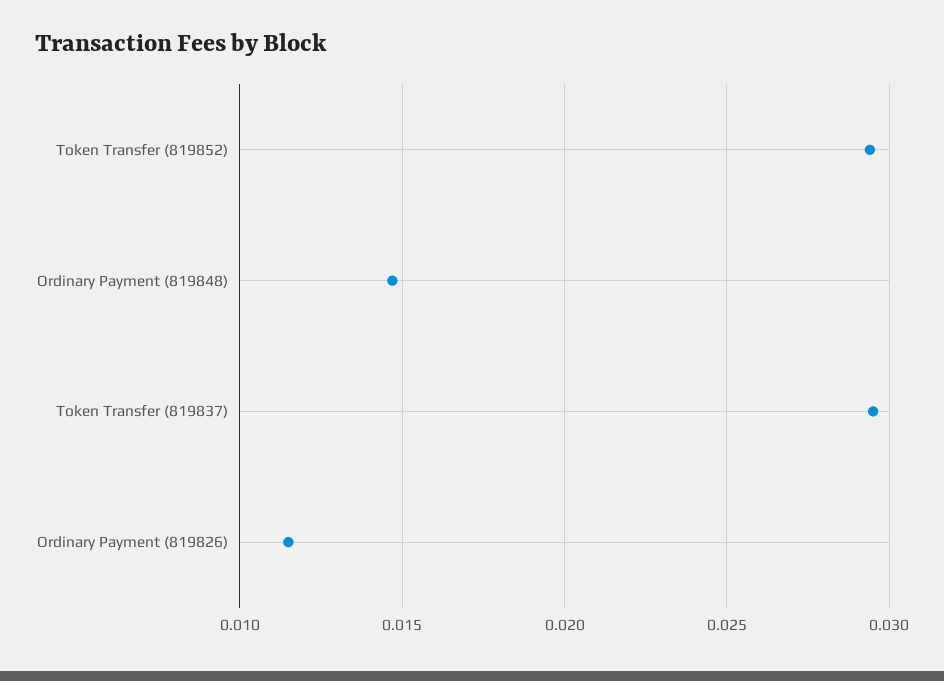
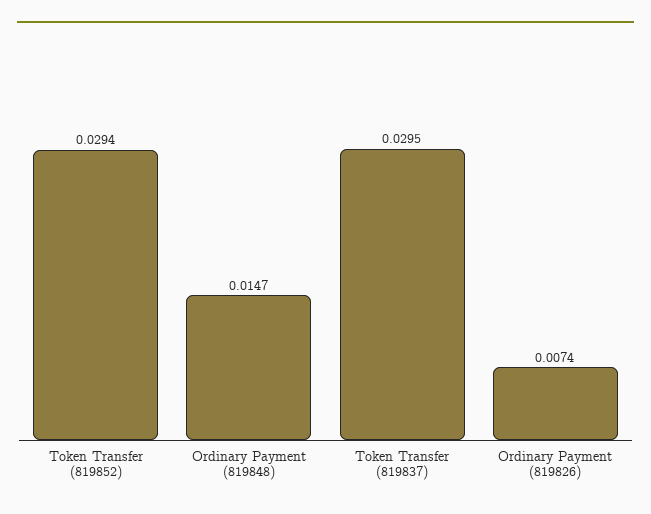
  {
    "Token Transfer (819852)": 0.0294,
    "Ordinary Payment (819848)": 0.0147,
    "Token Transfer (819837)": 0.0295,
-   "Ordinary Payment (819826)": 0.0115
+   "Ordinary Payment (819826)": 0.0074
  }

